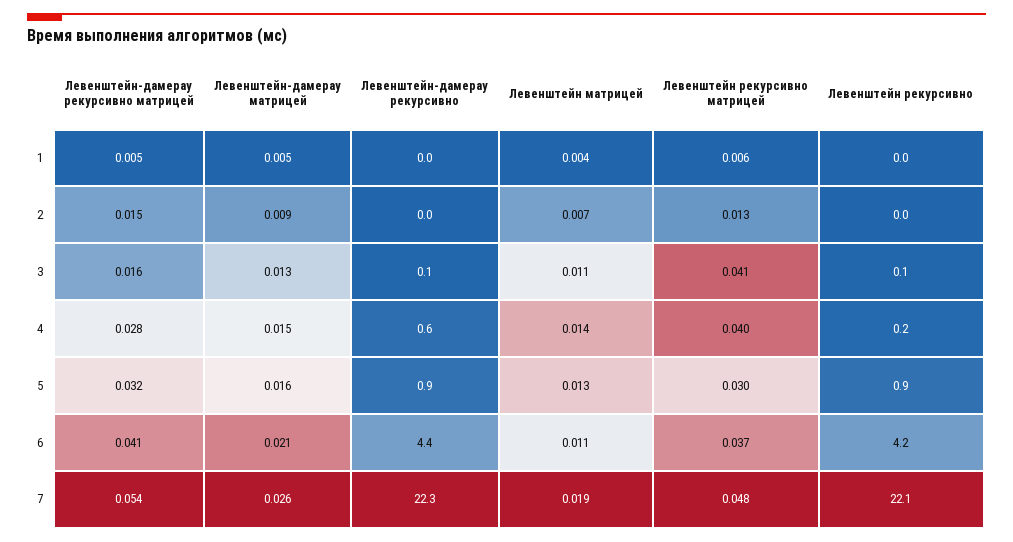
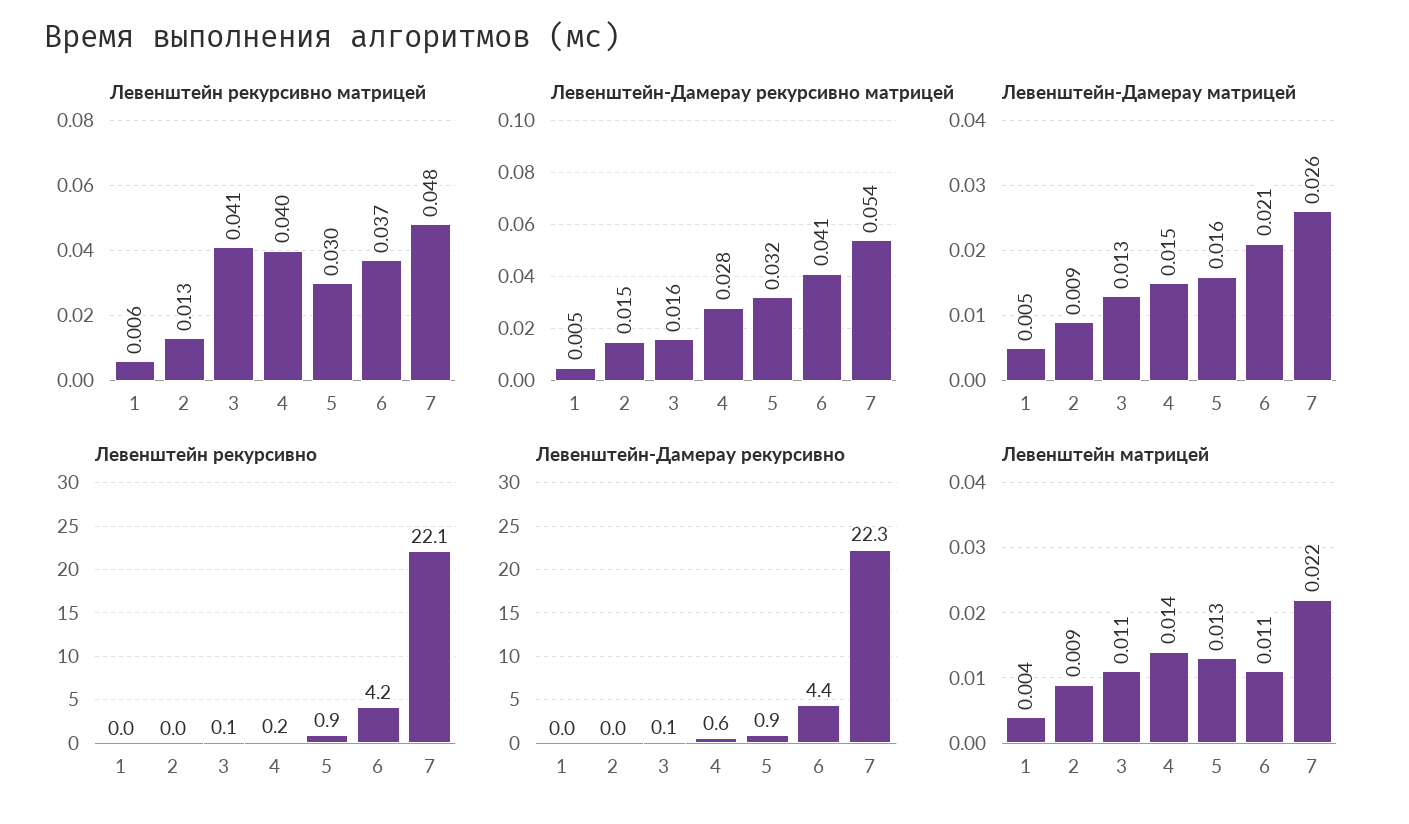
  {
    "Левенштейн-дамерау рекурсивно матрицей": {
      "1": 0.005,
      "2": 0.015,
      "3": 0.016,
      "4": 0.028,
      "5": 0.032,
      "6": 0.041,
      "7": 0.054
    },
    "Левенштейн-дамерау матрицей": {
      "1": 0.005,
      "2": 0.009,
      "3": 0.013,
      "4": 0.015,
      "5": 0.016,
      "6": 0.021,
      "7": 0.026
    },
    "Левенштейн-дамерау рекурсивно": {
      "1": 0,
      "2": 0,
      "3": 0.1,
      "4": 0.6,
      "5": 0.9,
      "6": 4.4,
      "7": 22.3
    },
    "Левенштейн матрицей": {
      "1": 0.004,
-     "2": 0.007,
+     "2": 0.009,
      "3": 0.011,
      "4": 0.014,
      "5": 0.013,
      "6": 0.011,
-     "7": 0.019
+     "7": 0.022
    },
    "Левенштейн рекурсивно матрицей": {
      "1": 0.006,
      "2": 0.013,
      "3": 0.041,
      "4": 0.04,
      "5": 0.03,
      "6": 0.037,
      "7": 0.048
    },
    "Левенштейн рекурсивно": {
      "1": 0,
      "2": 0,
      "3": 0.1,
      "4": 0.2,
      "5": 0.9,
      "6": 4.2,
      "7": 22.1
    }
  }

